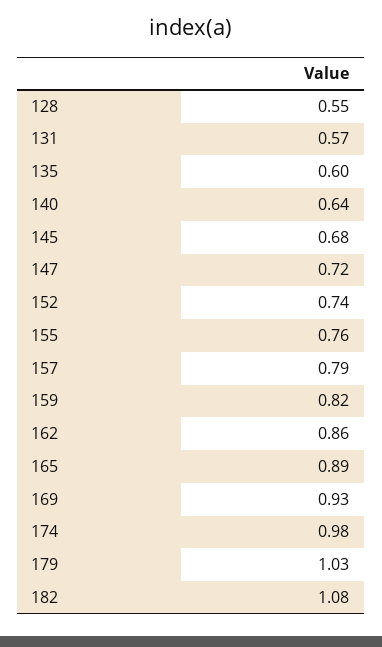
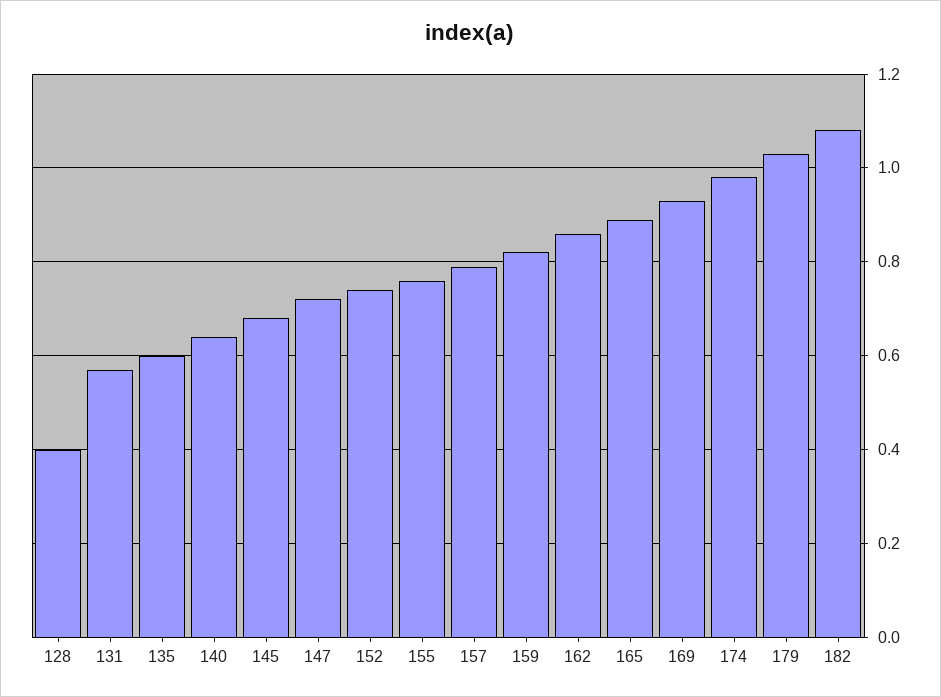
  {
-   "128": 0.55,
+   "128": 0.4,
    "131": 0.57,
    "135": 0.6,
    "140": 0.64,
    "145": 0.68,
    "147": 0.72,
    "152": 0.74,
    "155": 0.76,
    "157": 0.79,
    "159": 0.82,
    "162": 0.86,
    "165": 0.89,
    "169": 0.93,
    "174": 0.98,
    "179": 1.03,
    "182": 1.08
  }

